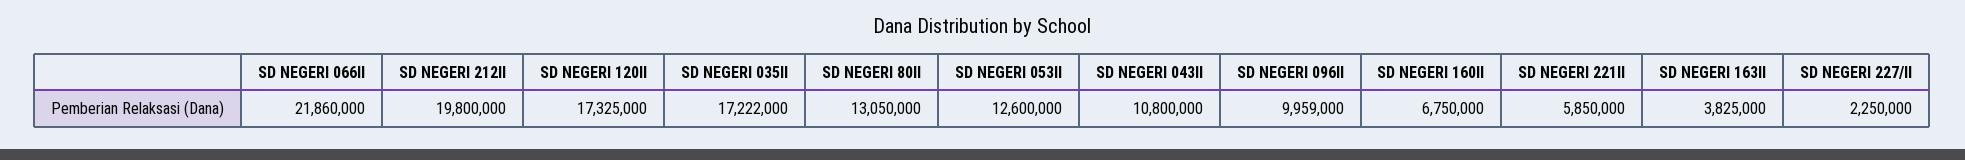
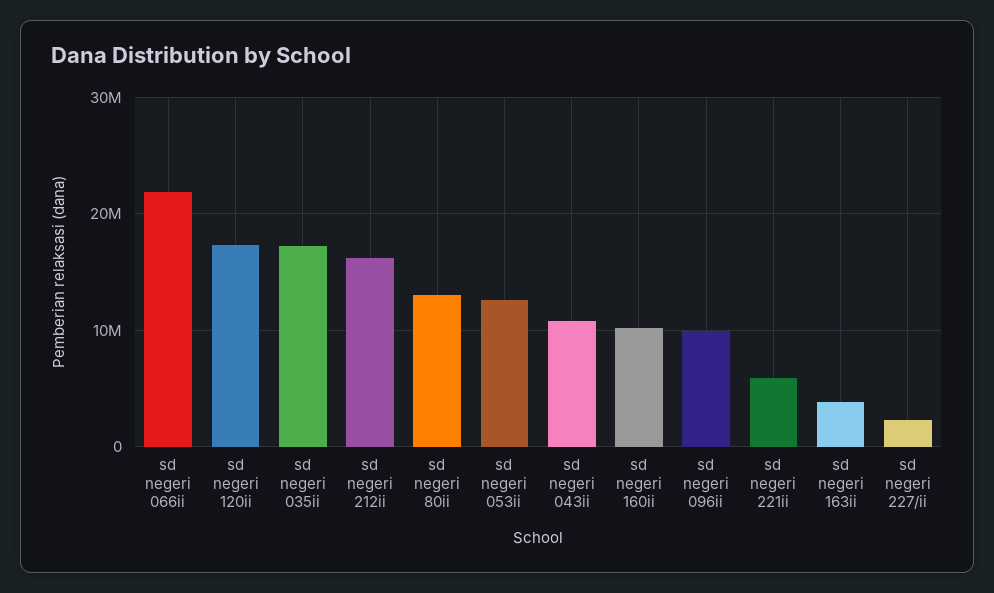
  {
    "SD NEGERI 066II": 21860000,
-   "SD NEGERI 212II": 19800000,
+   "SD NEGERI 212II": 16000000,
    "SD NEGERI 120II": 17325000,
    "SD NEGERI 035II": 17222000,
    "SD NEGERI 80II": 13050000,
    "SD NEGERI 053II": 12600000,
    "SD NEGERI 043II": 10800000,
    "SD NEGERI 096II": 9959000,
-   "SD NEGERI 160II": 6750000,
+   "SD NEGERI 160II": 10000000,
    "SD NEGERI 221II": 5850000,
    "SD NEGERI 163II": 3825000,
    "SD NEGERI 227/II": 2250000
  }

